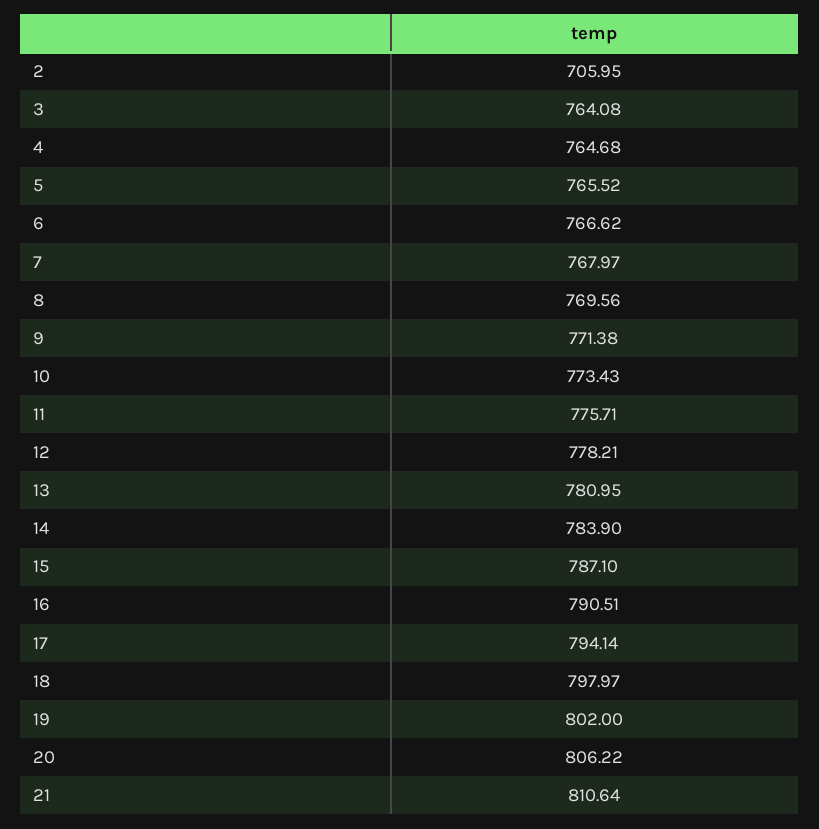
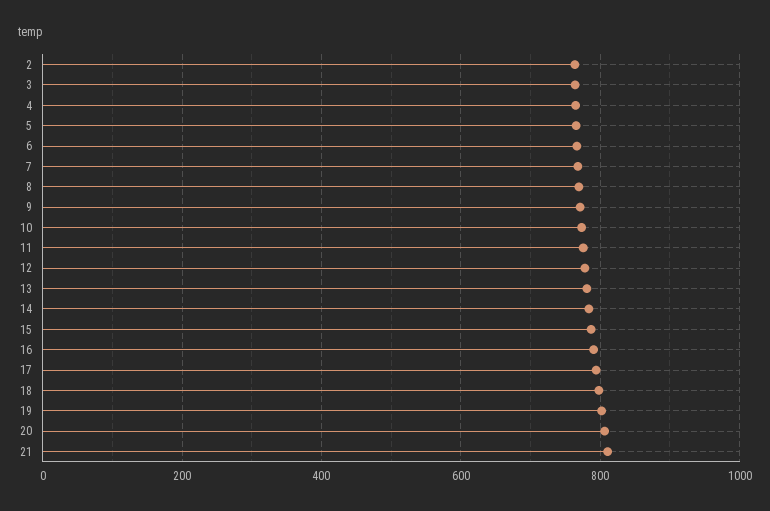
  {
-   "2": 705.95,
+   "2": 760,
    "3": 764.08,
    "4": 764.68,
    "5": 765.52,
    "6": 766.62,
    "7": 767.97,
    "8": 769.56,
    "9": 771.38,
    "10": 773.43,
    "11": 775.71,
    "12": 778.21,
    "13": 780.95,
    "14": 783.9,
    "15": 787.1,
    "16": 790.51,
    "17": 794.14,
    "18": 797.97,
    "19": 802,
    "20": 806.22,
    "21": 810.64
  }

